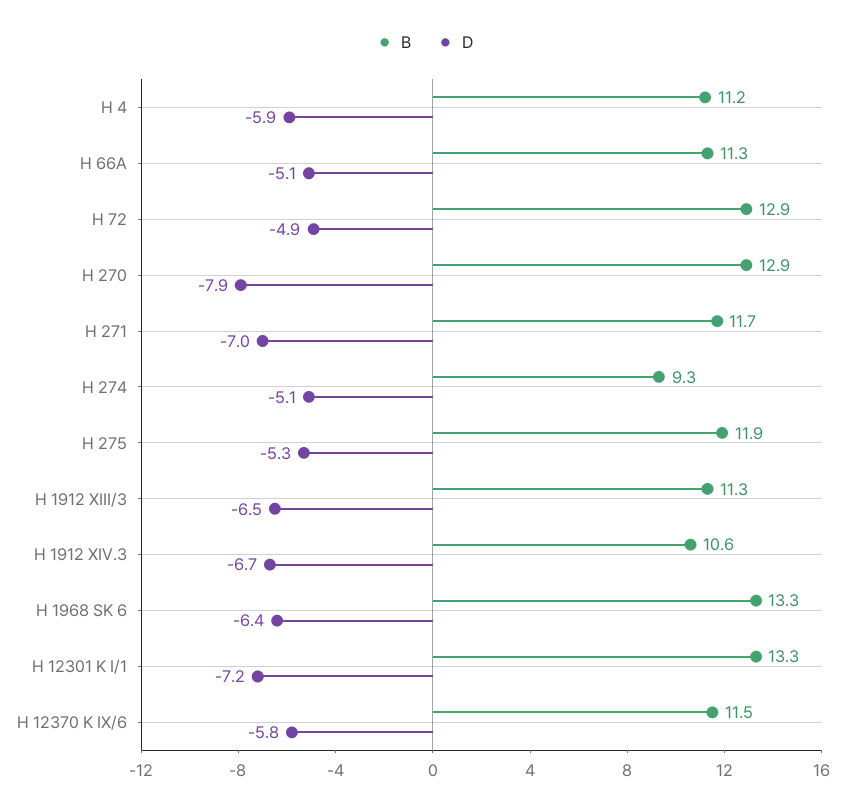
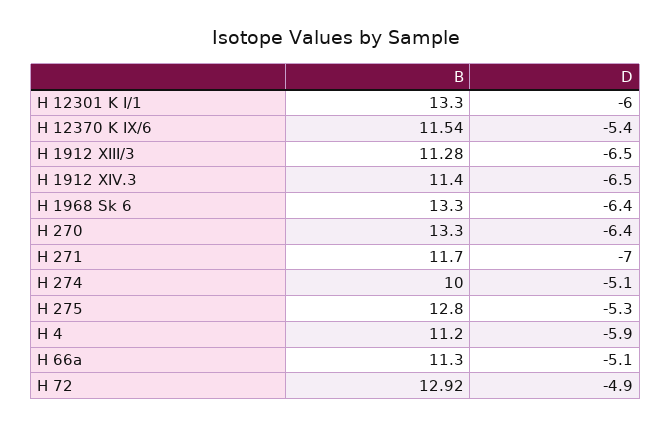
  {
    "B": {
      "H 4": 11.2,
      "H 66A": 11.3,
      "H 72": 12.92,
-     "H 270": 12.9,
+     "H 270": 13.3,
      "H 271": 11.7,
-     "H 274": 9.3,
+     "H 274": 10,
-     "H 275": 11.9,
+     "H 275": 12.8,
      "H 1912 XIII/3": 11.28,
-     "H 1912 XIV.3": 10.6,
+     "H 1912 XIV.3": 11.4,
      "H 1968 SK 6": 13.3,
      "H 12301 K I/1": 13.3,
      "H 12370 K IX/6": 11.54
    },
    "D": {
      "H 4": -5.9,
      "H 66A": -5.1,
      "H 72": -4.9,
-     "H 270": -7.9,
+     "H 270": -6.4,
      "H 271": -7,
      "H 274": -5.1,
      "H 275": -5.3,
      "H 1912 XIII/3": -6.5,
-     "H 1912 XIV.3": -6.7,
+     "H 1912 XIV.3": -6.5,
      "H 1968 SK 6": -6.4,
-     "H 12301 K I/1": -7.2,
+     "H 12301 K I/1": -6,
-     "H 12370 K IX/6": -5.8
+     "H 12370 K IX/6": -5.4
    }
  }

